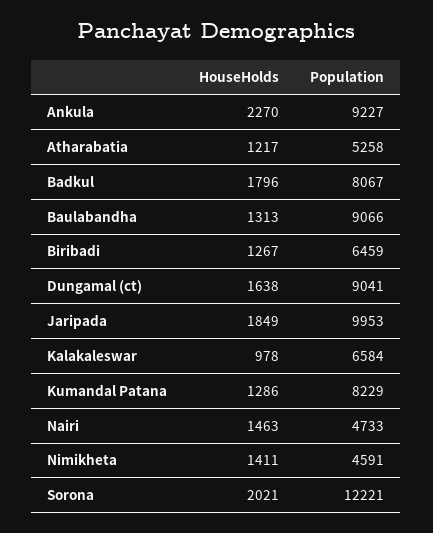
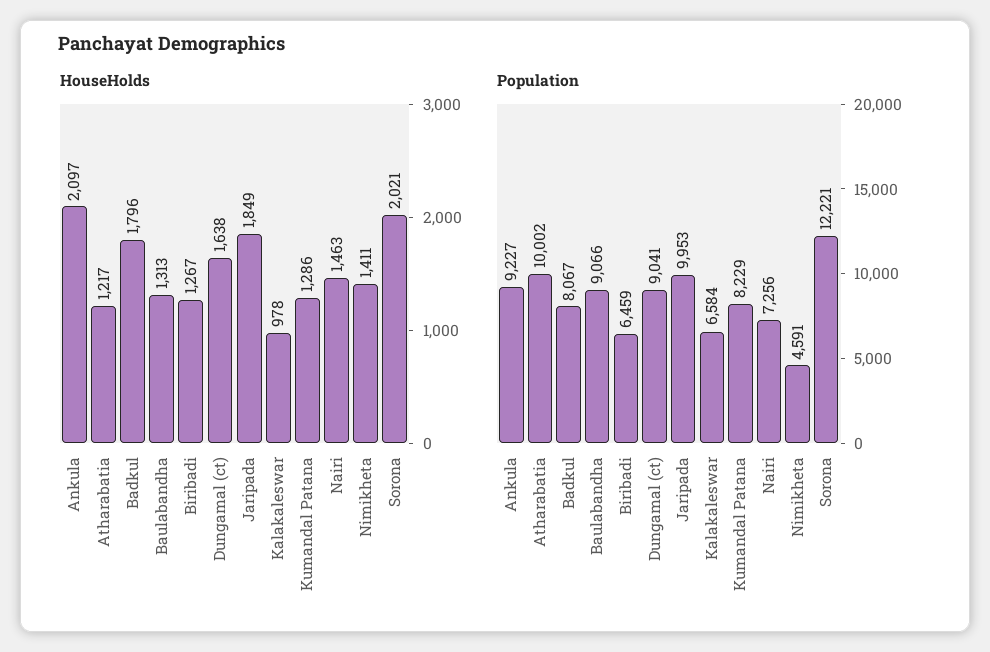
  {
    "HouseHolds": {
-     "Ankula": 2270,
+     "Ankula": 2097,
      "Atharabatia": 1217,
      "Badkul": 1796,
      "Baulabandha": 1313,
      "Biribadi": 1267,
      "Dungamal (ct)": 1638,
      "Jaripada": 1849,
      "Kalakaleswar": 978,
      "Kumandal Patana": 1286,
      "Nairi": 1463,
      "Nimikheta": 1411,
      "Sorona": 2021
    },
    "Population": {
      "Ankula": 9227,
-     "Atharabatia": 5258,
+     "Atharabatia": 10002,
      "Badkul": 8067,
      "Baulabandha": 9066,
      "Biribadi": 6459,
      "Dungamal (ct)": 9041,
      "Jaripada": 9953,
      "Kalakaleswar": 6584,
      "Kumandal Patana": 8229,
-     "Nairi": 4733,
+     "Nairi": 7256,
      "Nimikheta": 4591,
      "Sorona": 12221
    }
  }

